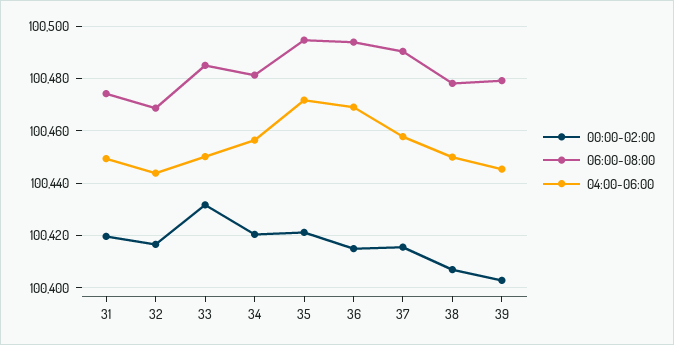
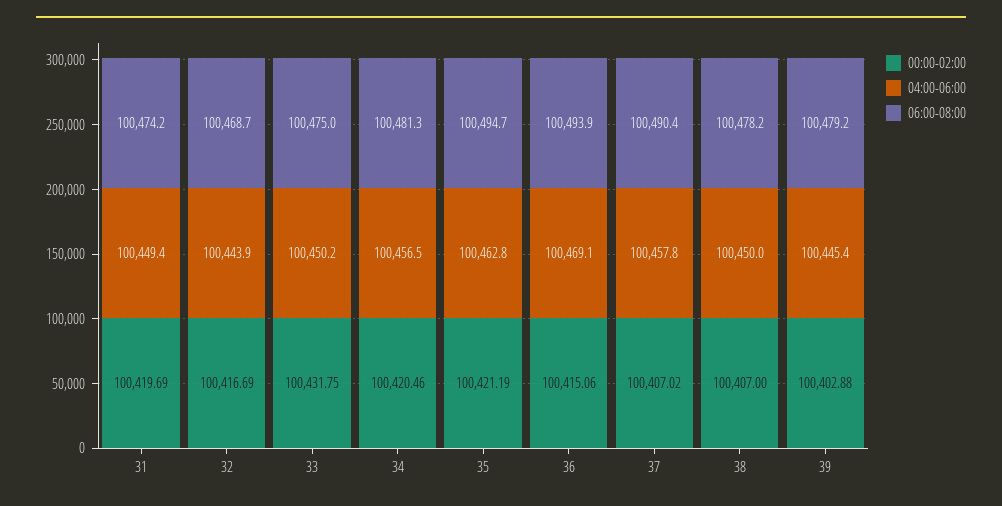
  {
    "00:00-02:00": {
      "31": 100419.69,
      "32": 100416.69,
      "33": 100431.75,
      "34": 100420.46,
      "35": 100421.19,
      "36": 100415.06,
-     "37": 100415,
+     "37": 100407.02,
      "38": 100407,
      "39": 100402.88
    },
    "06:00-08:00": {
      "31": 100474.2,
      "32": 100468.7,
-     "33": 100485,
+     "33": 100475,
      "34": 100481.3,
      "35": 100494.7,
      "36": 100493.9,
      "37": 100490.4,
      "38": 100478.2,
      "39": 100479.2
    },
    "04:00-06:00": {
      "31": 100449.4,
      "32": 100443.9,
      "33": 100450.2,
      "34": 100456.5,
-     "35": 100472.5,
+     "35": 100462.8,
      "36": 100469.1,
      "37": 100457.8,
      "38": 100450,
      "39": 100445.4
    }
  }

